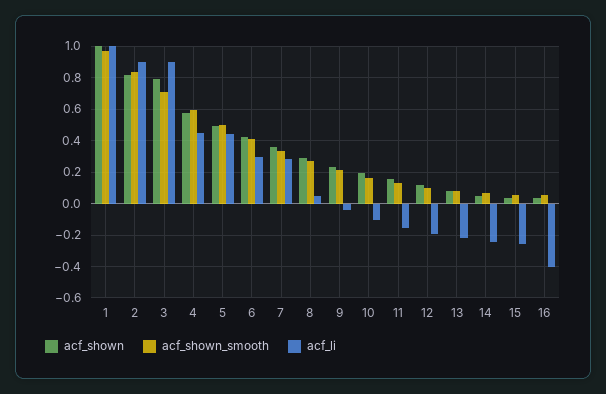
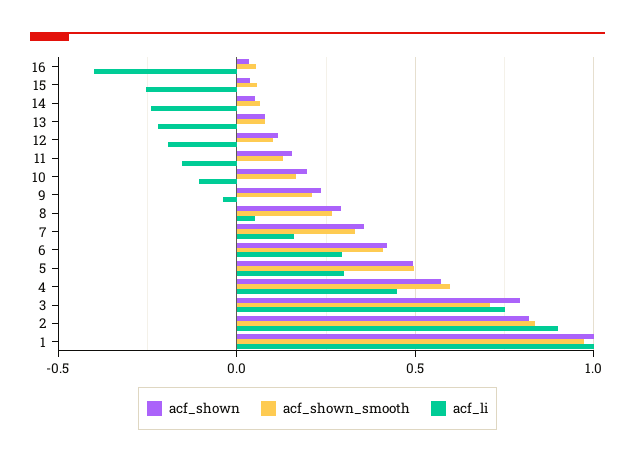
  {
    "acf_shown": {
      "1": 1,
      "2": 0.8,
      "3": 0.8,
      "4": 0.55,
      "5": 0.5,
      "6": 0.4,
      "7": 0.35,
      "8": 0.3,
      "9": 0.25,
      "10": 0.2,
      "11": 0.15,
      "12": 0.1,
      "13": 0.1,
      "14": 0.05,
      "15": 0.05,
      "16": 0.05
    },
    "acf_shown_smooth": {
      "1": 0.95,
      "2": 0.85,
      "3": 0.7,
      "4": 0.6,
      "5": 0.5,
      "6": 0.4,
      "7": 0.35,
      "8": 0.25,
      "9": 0.2,
      "10": 0.15,
      "11": 0.15,
      "12": 0.1,
      "13": 0.1,
      "14": 0.05,
      "15": 0.05,
      "16": 0.05
    },
    "acf_li": {
      "1": 1,
      "2": 0.9,
-     "3": 0.9,
+     "3": 0.75,
      "4": 0.45,
-     "5": 0.45,
+     "5": 0.3,
      "6": 0.3,
-     "7": 0.3,
+     "7": 0.15,
      "8": 0.05,
      "9": -0.05,
      "10": -0.1,
      "11": -0.15,
      "12": -0.2,
      "13": -0.2,
      "14": -0.25,
      "15": -0.25,
      "16": -0.4
    }
  }

